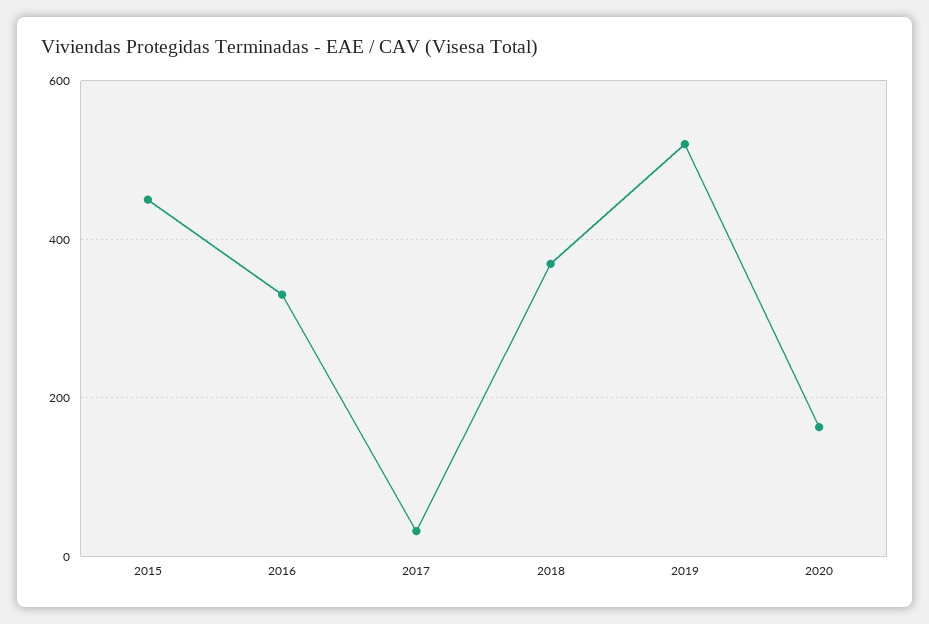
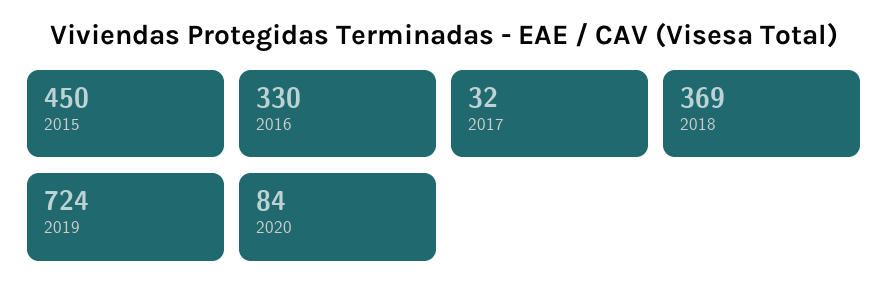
  {
    "2015": 450,
    "2016": 330,
    "2017": 32,
    "2018": 369,
-   "2019": 520,
+   "2019": 724,
-   "2020": 160
+   "2020": 84
  }

